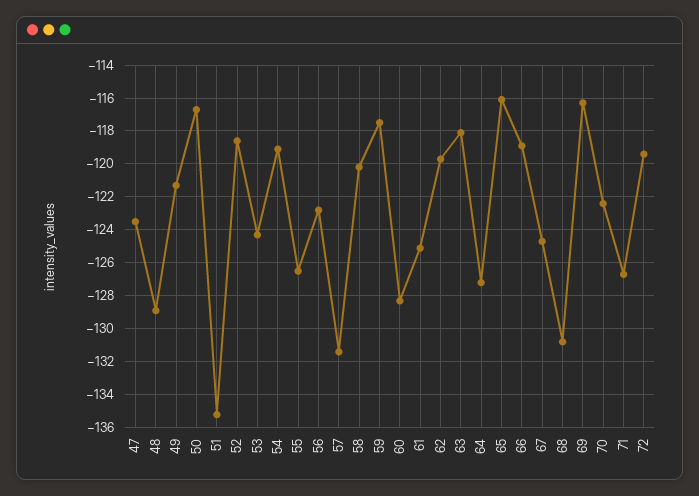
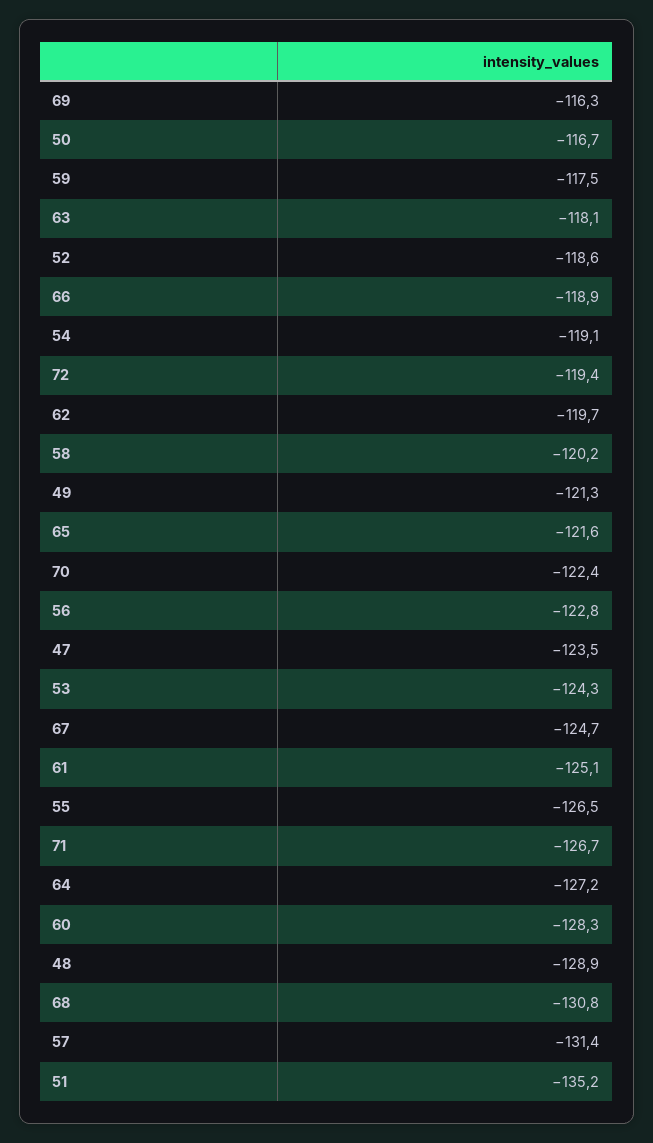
  {
    "47": -123.5,
    "48": -128.9,
    "49": -121.3,
    "50": -116.7,
    "51": -135.2,
    "52": -118.6,
    "53": -124.3,
    "54": -119.1,
    "55": -126.5,
    "56": -122.8,
    "57": -131.4,
    "58": -120.2,
    "59": -117.5,
    "60": -128.3,
    "61": -125.1,
    "62": -119.7,
    "63": -118.1,
    "64": -127.2,
-   "65": -116,
+   "65": -121.6,
    "66": -118.9,
    "67": -124.7,
    "68": -130.8,
    "69": -116.3,
    "70": -122.4,
    "71": -126.7,
    "72": -119.4
  }

